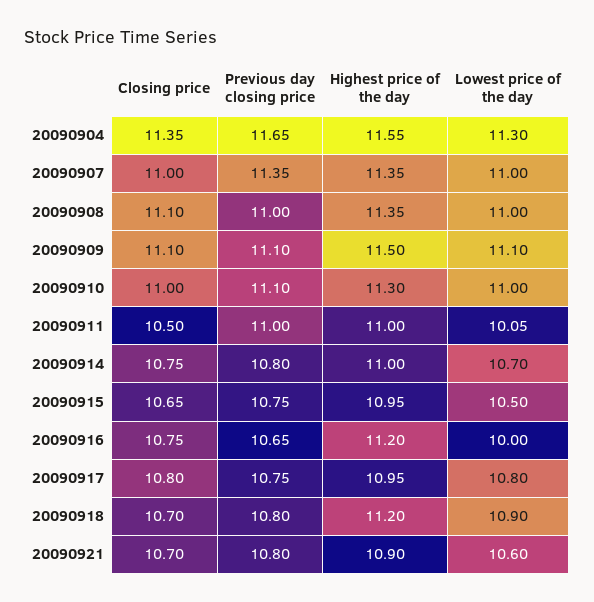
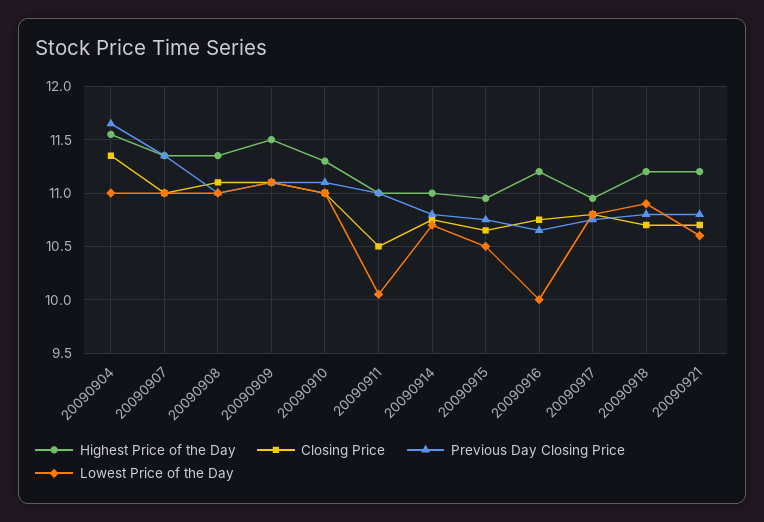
  {
    "Closing price": {
      "20090904": 11.35,
      "20090907": 11,
      "20090908": 11.1,
      "20090909": 11.1,
      "20090910": 11,
      "20090911": 10.5,
      "20090914": 10.75,
      "20090915": 10.65,
      "20090916": 10.75,
      "20090917": 10.8,
      "20090918": 10.7,
      "20090921": 10.7
    },
    "Previous day closing price": {
      "20090904": 11.65,
      "20090907": 11.35,
      "20090908": 11,
      "20090909": 11.1,
      "20090910": 11.1,
      "20090911": 11,
      "20090914": 10.8,
      "20090915": 10.75,
      "20090916": 10.65,
      "20090917": 10.75,
      "20090918": 10.8,
      "20090921": 10.8
    },
    "Highest price of the day": {
      "20090904": 11.55,
      "20090907": 11.35,
      "20090908": 11.35,
      "20090909": 11.5,
      "20090910": 11.3,
      "20090911": 11,
      "20090914": 11,
      "20090915": 10.95,
      "20090916": 11.2,
      "20090917": 10.95,
      "20090918": 11.2,
-     "20090921": 10.9
+     "20090921": 11.2
    },
    "Lowest price of the day": {
-     "20090904": 11.3,
+     "20090904": 11,
      "20090907": 11,
      "20090908": 11,
      "20090909": 11.1,
      "20090910": 11,
      "20090911": 10.05,
      "20090914": 10.7,
      "20090915": 10.5,
      "20090916": 10,
      "20090917": 10.8,
      "20090918": 10.9,
      "20090921": 10.6
    }
  }

